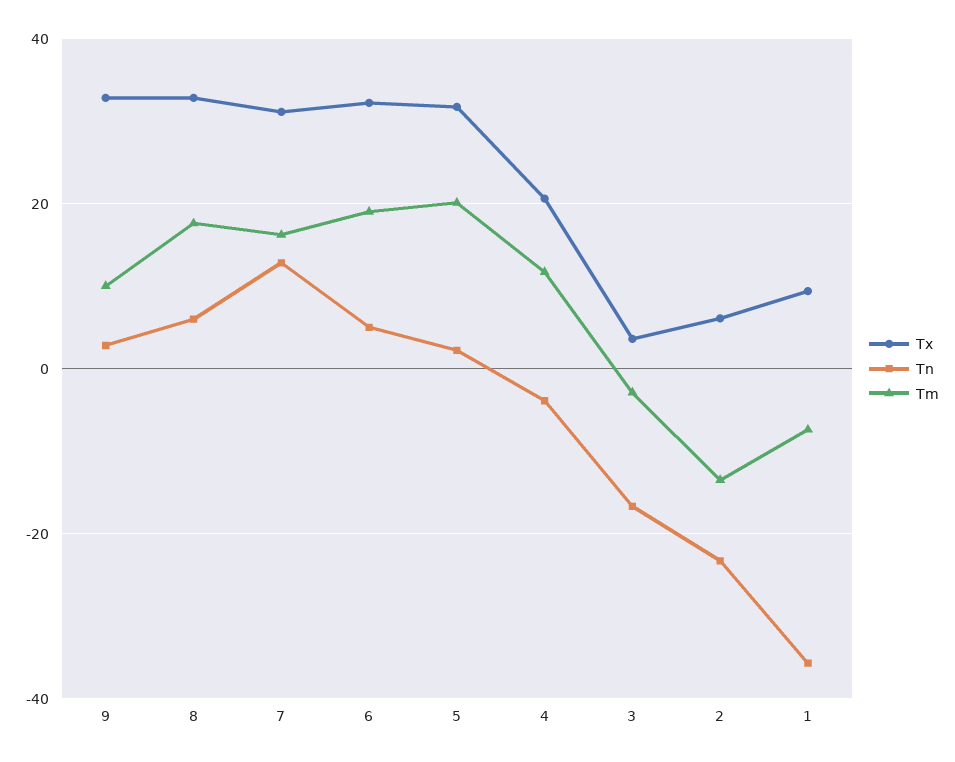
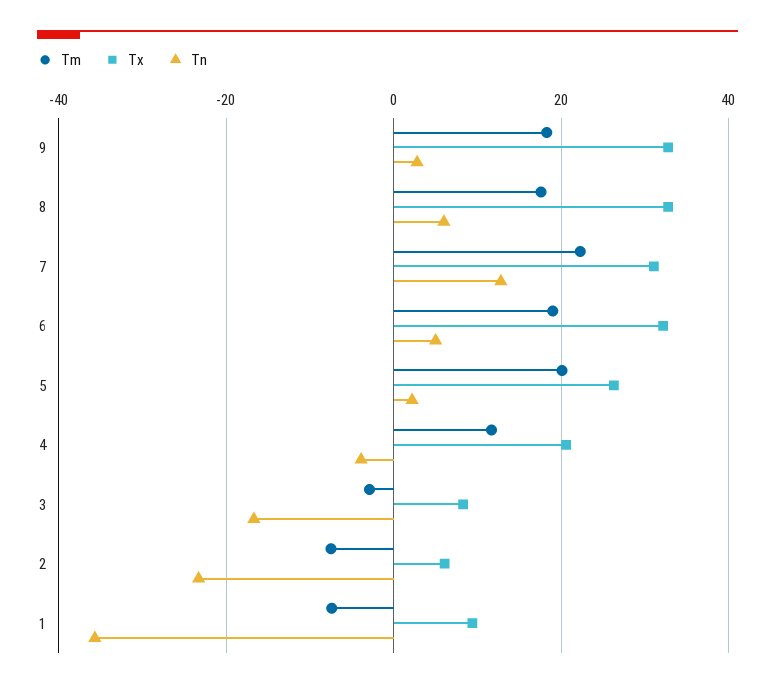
  {
    "Tx": {
      "9": 32,
      "8": 32,
      "7": 32,
      "6": 32,
-     "5": 32,
+     "5": 26,
      "4": 20,
-     "3": 4,
+     "3": 8,
      "2": 6,
      "1": 10
    },
    "Tn": {
      "9": 2,
      "8": 6,
      "7": 12,
      "6": 6,
      "5": 2,
      "4": -4,
      "3": -16,
      "2": -24,
      "1": -36
    },
    "Tm": {
-     "9": 10,
+     "9": 18,
      "8": 18,
-     "7": 16,
+     "7": 22,
      "6": 20,
      "5": 20,
      "4": 12,
      "3": -2,
-     "2": -14,
+     "2": -8,
      "1": -8
    }
  }

